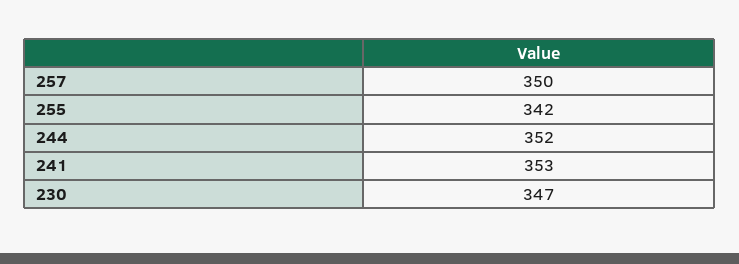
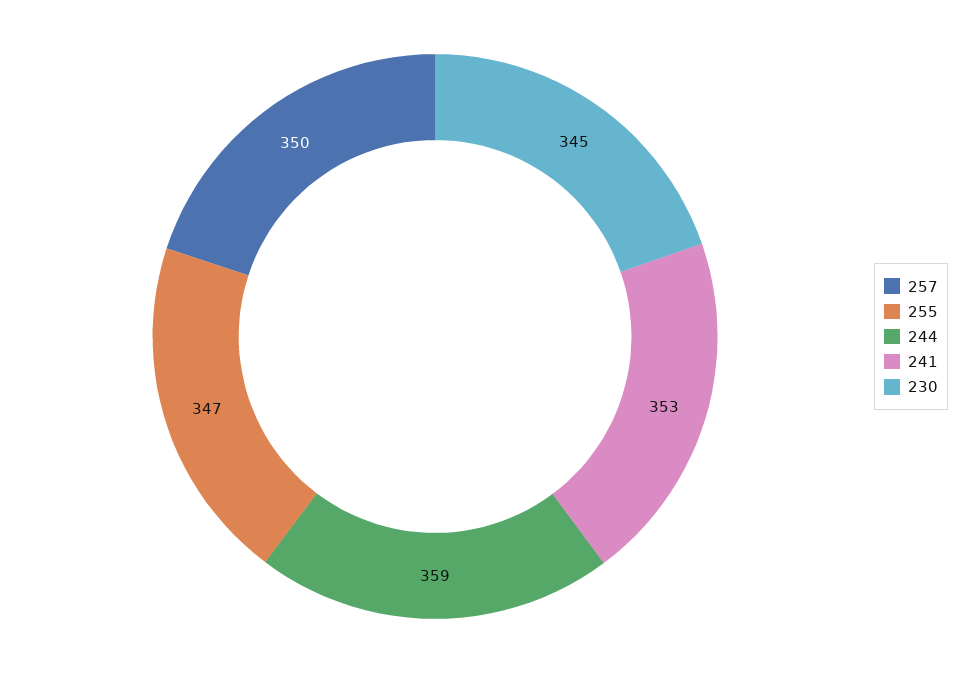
  {
    "257": 350,
-   "255": 342,
+   "255": 347,
-   "244": 352,
+   "244": 359,
    "241": 353,
-   "230": 347
+   "230": 345
  }

